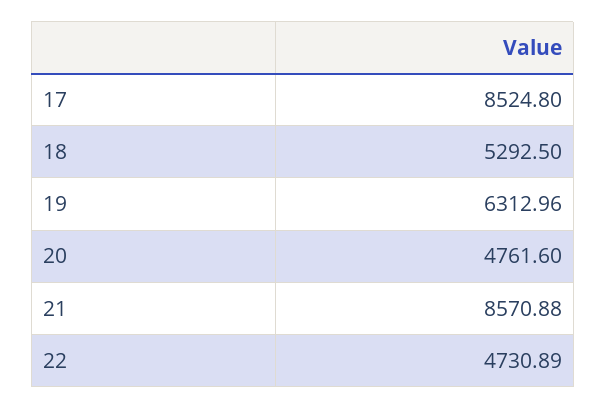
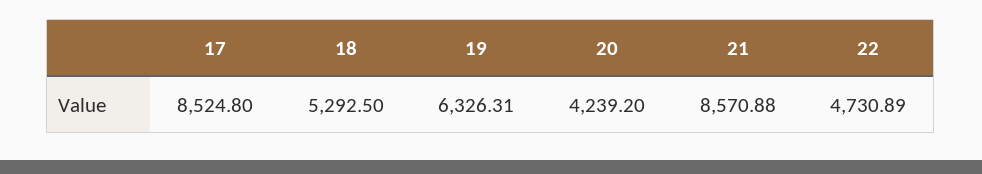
  {
    "17": 8524.8,
    "18": 5292.5,
-   "19": 6312.96,
+   "19": 6326.31,
-   "20": 4761.6,
+   "20": 4239.2,
    "21": 8570.88,
    "22": 4730.89
  }

